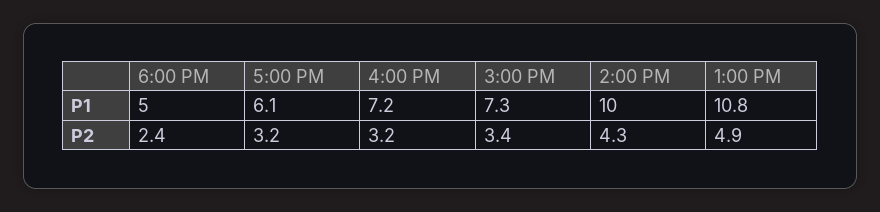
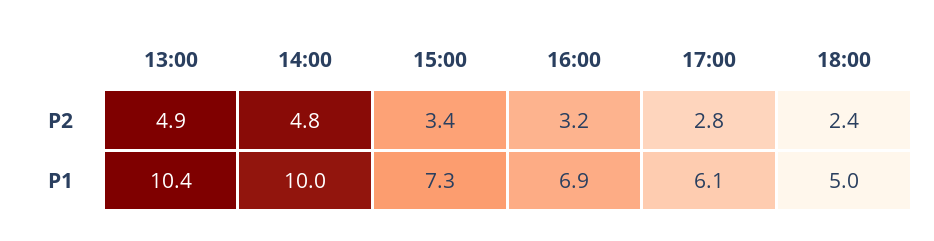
  {
    "6:00 PM": {
      "P1": 5,
      "P2": 2.4
    },
    "5:00 PM": {
      "P1": 6.1,
-     "P2": 3.2
+     "P2": 2.8
    },
    "4:00 PM": {
-     "P1": 7.2,
+     "P1": 6.9,
      "P2": 3.2
    },
    "3:00 PM": {
      "P1": 7.3,
      "P2": 3.4
    },
    "2:00 PM": {
      "P1": 10,
-     "P2": 4.3
+     "P2": 4.8
    },
    "1:00 PM": {
-     "P1": 10.8,
+     "P1": 10.4,
      "P2": 4.9
    }
  }

